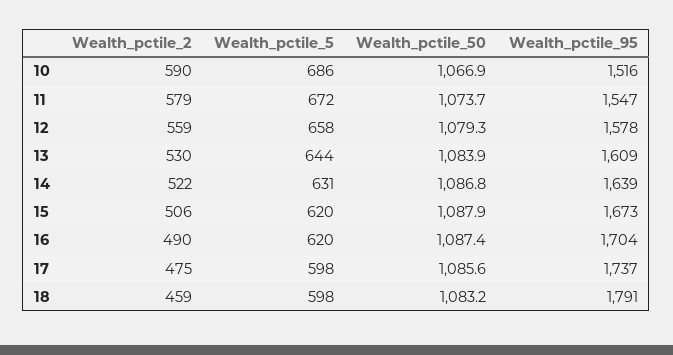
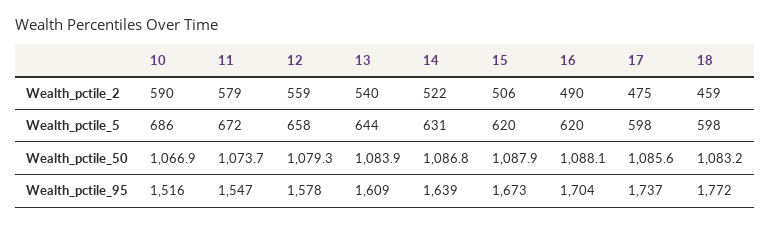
  {
    "Wealth_pctile_2": {
      "10": 590,
      "11": 579,
      "12": 559,
-     "13": 530,
+     "13": 540,
      "14": 522,
      "15": 506,
      "16": 490,
      "17": 475,
      "18": 459
    },
    "Wealth_pctile_5": {
      "10": 686,
      "11": 672,
      "12": 658,
      "13": 644,
      "14": 631,
      "15": 620,
      "16": 620,
      "17": 598,
      "18": 598
    },
    "Wealth_pctile_50": {
      "10": 1066.9,
      "11": 1073.7,
      "12": 1079.3,
      "13": 1083.9,
      "14": 1086.8,
      "15": 1087.9,
-     "16": 1087.4,
+     "16": 1088.1,
      "17": 1085.6,
      "18": 1083.2
    },
    "Wealth_pctile_95": {
      "10": 1516,
      "11": 1547,
      "12": 1578,
      "13": 1609,
      "14": 1639,
      "15": 1673,
      "16": 1704,
      "17": 1737,
-     "18": 1791
+     "18": 1772
    }
  }

